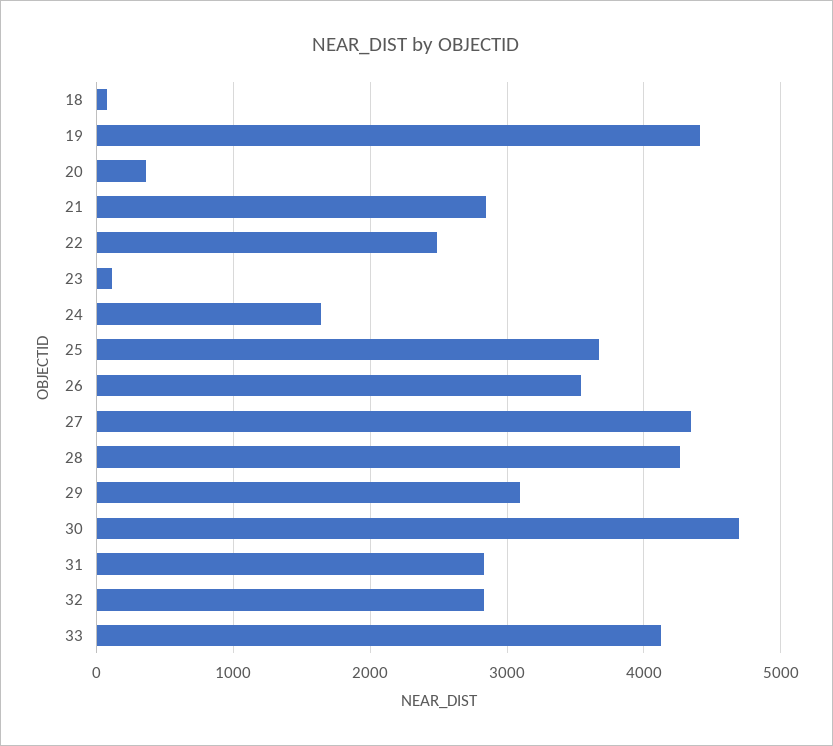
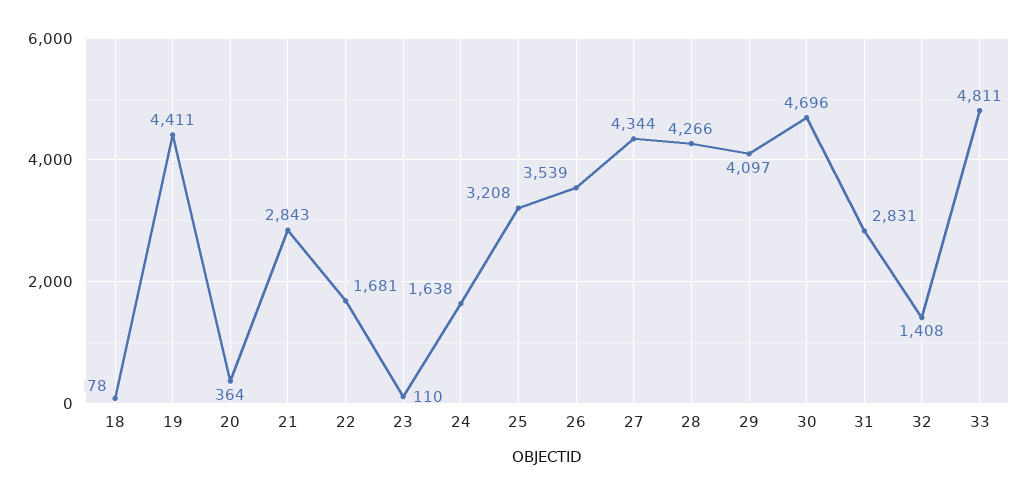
  {
    "18": 78,
    "19": 4411,
    "20": 364,
    "21": 2843,
-   "22": 2500,
+   "22": 1681,
    "23": 110,
    "24": 1638,
-   "25": 3700,
+   "25": 3208,
    "26": 3539,
    "27": 4344,
    "28": 4266,
-   "29": 3100,
+   "29": 4097,
    "30": 4696,
    "31": 2831,
-   "32": 2800,
+   "32": 1408,
-   "33": 4100
+   "33": 4811
  }

